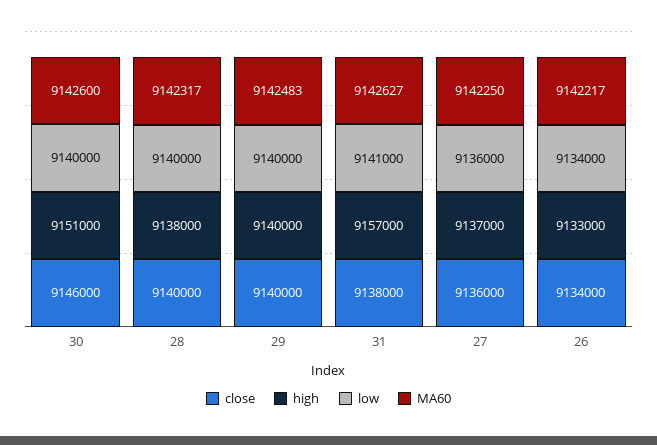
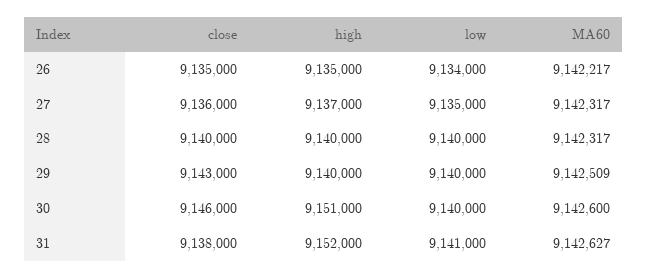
  {
    "close": {
      "30": 9146000,
      "28": 9140000,
-     "29": 9140000,
+     "29": 9143000,
      "31": 9138000,
      "27": 9136000,
-     "26": 9134000
+     "26": 9135000
    },
    "high": {
      "30": 9151000,
-     "28": 9138000,
+     "28": 9140000,
      "29": 9140000,
-     "31": 9157000,
+     "31": 9152000,
      "27": 9137000,
-     "26": 9133000
+     "26": 9135000
    },
    "low": {
      "30": 9140000,
      "28": 9140000,
      "29": 9140000,
      "31": 9141000,
-     "27": 9136000,
+     "27": 9135000,
      "26": 9134000
    },
    "MA60": {
      "30": 9142600,
      "28": 9142317,
-     "29": 9142483,
+     "29": 9142509,
      "31": 9142627,
-     "27": 9142250,
+     "27": 9142317,
      "26": 9142217
    }
  }

